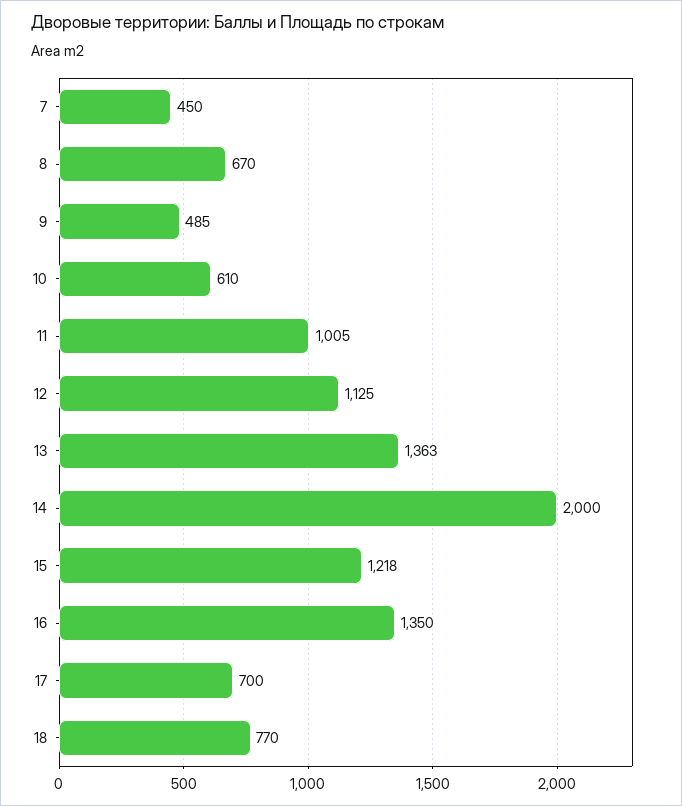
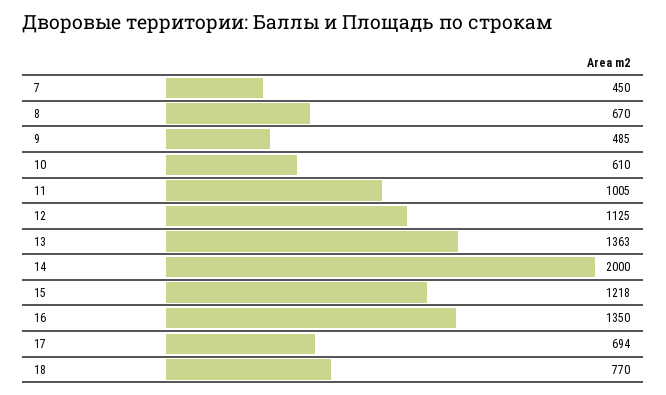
  {
    "7": 450,
    "8": 670,
    "9": 485,
    "10": 610,
    "11": 1005,
    "12": 1125,
    "13": 1363,
    "14": 2000,
    "15": 1218,
    "16": 1350,
-   "17": 700,
+   "17": 694,
    "18": 770
  }

